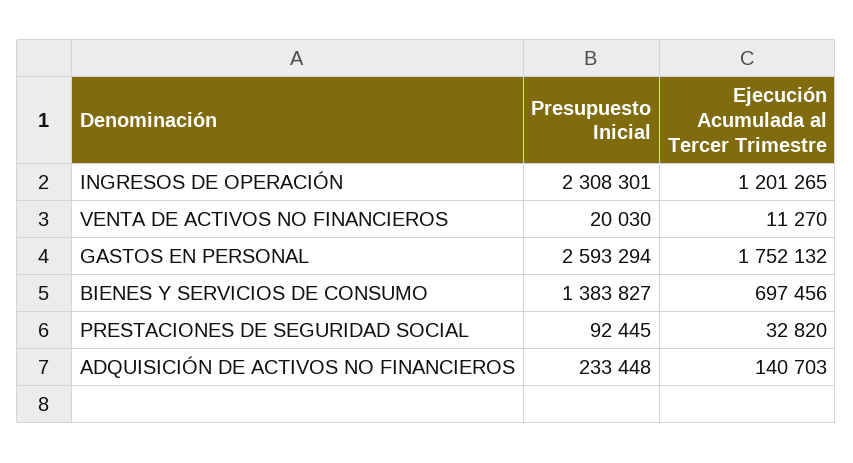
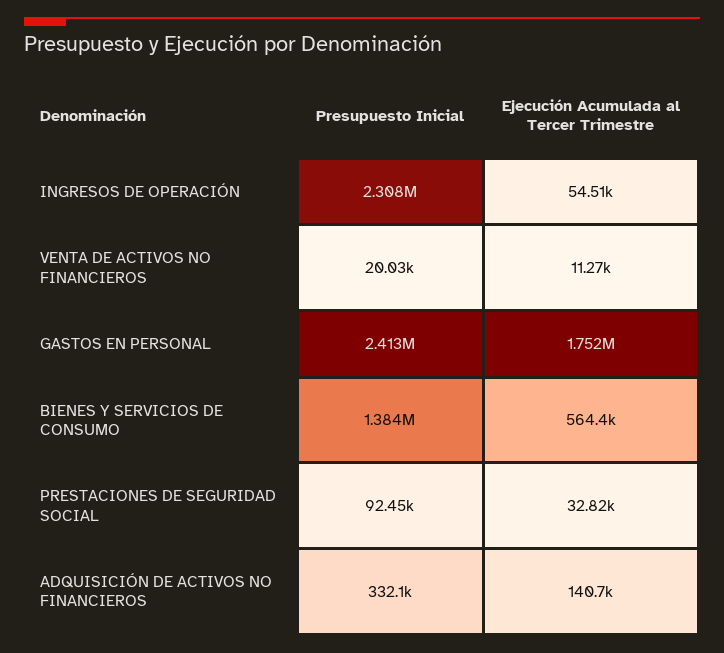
  {
    "Presupuesto Inicial": {
      "INGRESOS DE OPERACIÓN": 2308301,
      "VENTA DE ACTIVOS NO FINANCIEROS": 20030,
-     "GASTOS EN PERSONAL": 2593294,
+     "GASTOS EN PERSONAL": 2413000,
      "BIENES Y SERVICIOS DE CONSUMO": 1383827,
      "PRESTACIONES DE SEGURIDAD SOCIAL": 92445,
-     "ADQUISICIÓN DE ACTIVOS NO FINANCIEROS": 233448
+     "ADQUISICIÓN DE ACTIVOS NO FINANCIEROS": 332100
    },
    "Ejecución Acumulada al Tercer Trimestre": {
-     "INGRESOS DE OPERACIÓN": 1201265,
+     "INGRESOS DE OPERACIÓN": 54510,
      "VENTA DE ACTIVOS NO FINANCIEROS": 11270,
      "GASTOS EN PERSONAL": 1752132,
-     "BIENES Y SERVICIOS DE CONSUMO": 697456,
+     "BIENES Y SERVICIOS DE CONSUMO": 564400,
      "PRESTACIONES DE SEGURIDAD SOCIAL": 32820,
      "ADQUISICIÓN DE ACTIVOS NO FINANCIEROS": 140703
    }
  }

